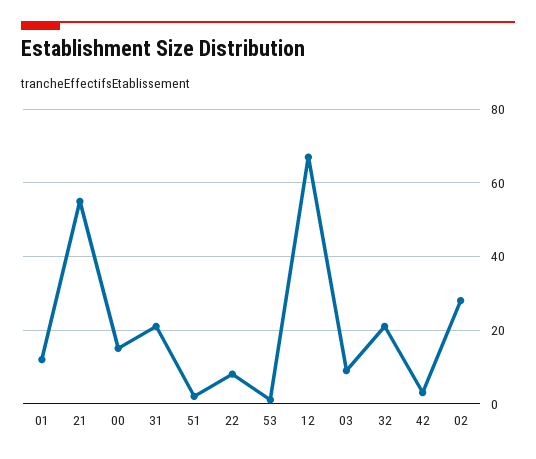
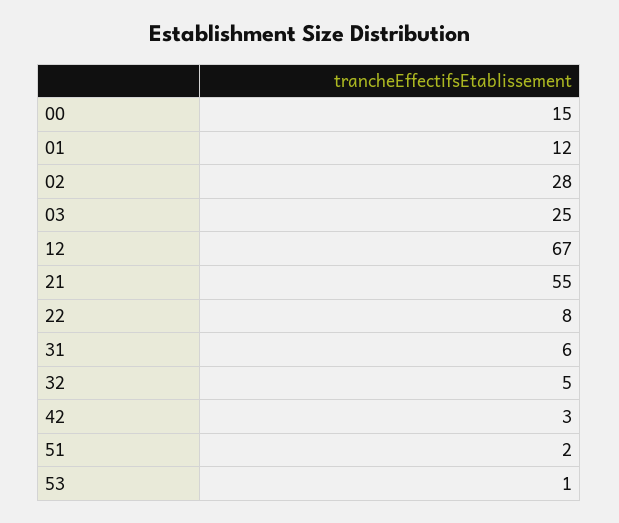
  {
    "01": 12,
    "21": 55,
    "00": 15,
-   "31": 20,
+   "31": 6,
    "51": 2,
    "22": 8,
    "53": 1,
    "12": 67,
-   "03": 10,
+   "03": 25,
-   "32": 20,
+   "32": 5,
    "42": 3,
    "02": 28
  }

